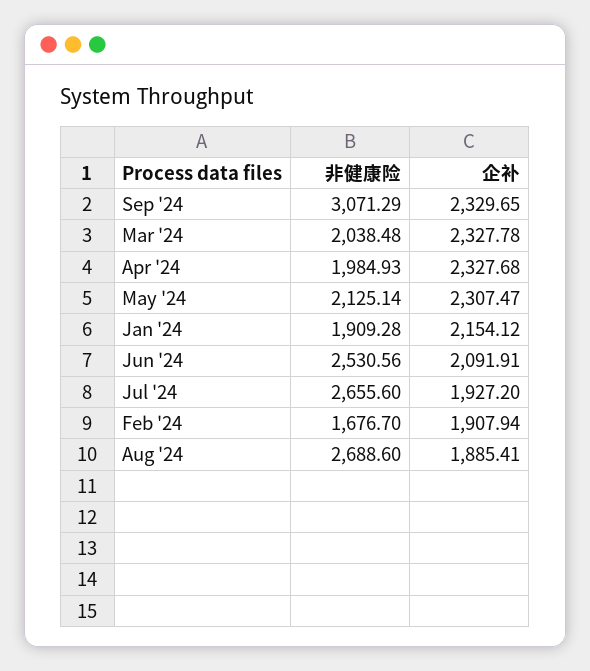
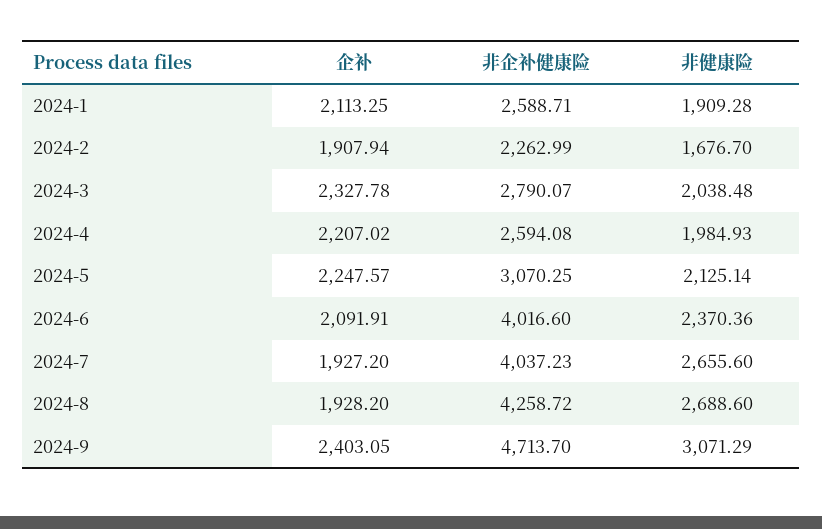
  {
    "非健康险": {
      "Sep '24": 3071.29,
      "Mar '24": 2038.48,
      "Apr '24": 1984.93,
      "May '24": 2125.14,
      "Jan '24": 1909.28,
-     "Jun '24": 2530.56,
+     "Jun '24": 2370.36,
      "Jul '24": 2655.6,
      "Feb '24": 1676.7,
      "Aug '24": 2688.6
    },
    "企补": {
-     "Sep '24": 2329.65,
+     "Sep '24": 2403.05,
      "Mar '24": 2327.78,
-     "Apr '24": 2327.68,
+     "Apr '24": 2207.02,
-     "May '24": 2307.47,
+     "May '24": 2247.57,
-     "Jan '24": 2154.12,
+     "Jan '24": 2113.25,
      "Jun '24": 2091.91,
      "Jul '24": 1927.2,
      "Feb '24": 1907.94,
-     "Aug '24": 1885.41
+     "Aug '24": 1928.2
-   }
+   },
+   "非企补健康险": {
+     "Jan '24": 2588.71,
+     "Feb '24": 2262.99,
+     "Mar '24": 2790.07,
+     "Apr '24": 2594.08,
+     "May '24": 3070.25,
+     "Jun '24": 4016.6,
+     "Jul '24": 4037.23,
+     "Aug '24": 4258.72,
+     "Sep '24": 4713.7
+   }
  }

